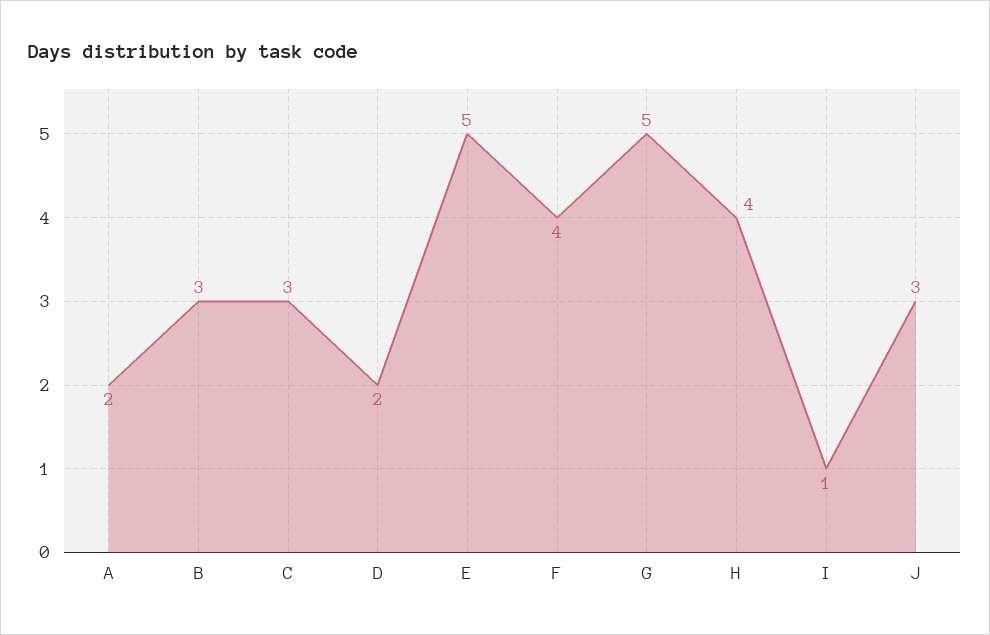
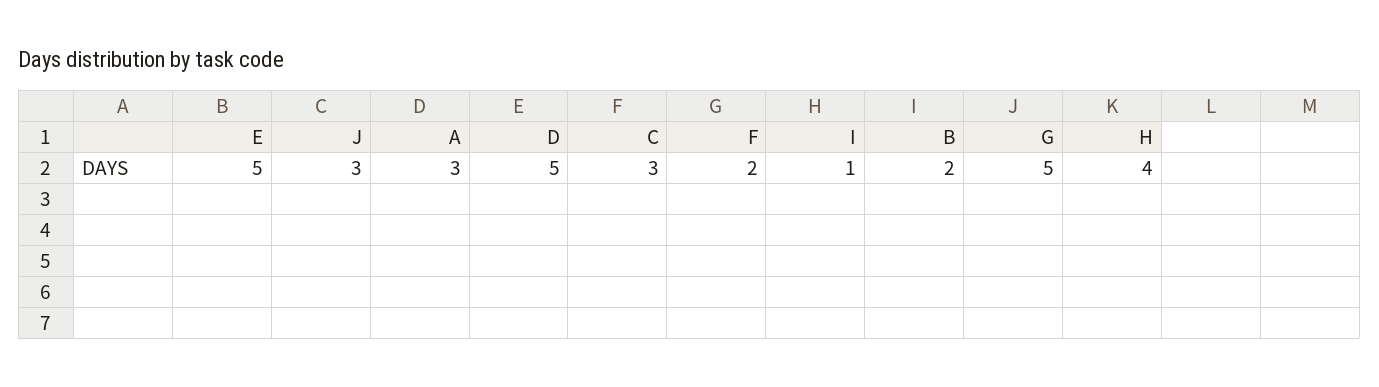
  {
-   "A": 2,
+   "A": 3,
-   "B": 3,
+   "B": 2,
    "C": 3,
-   "D": 2,
+   "D": 5,
    "E": 5,
-   "F": 4,
+   "F": 2,
    "G": 5,
    "H": 4,
    "I": 1,
    "J": 3
  }

